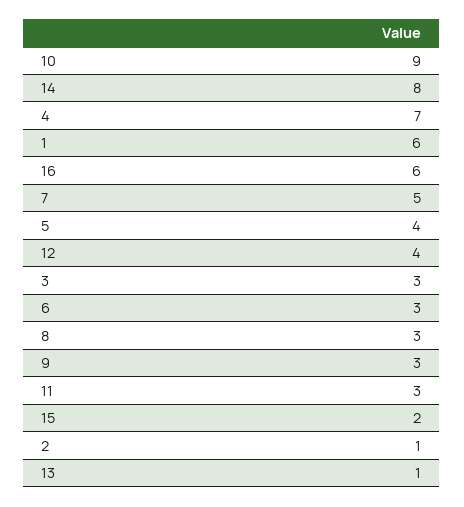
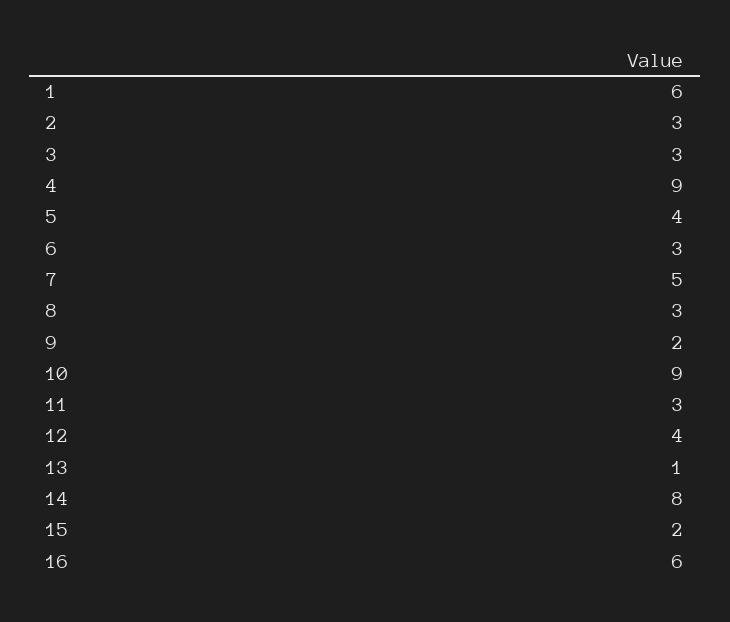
  {
    "10": 9,
    "14": 8,
-   "4": 7,
+   "4": 9,
    "1": 6,
    "16": 6,
    "7": 5,
    "5": 4,
    "12": 4,
    "3": 3,
    "6": 3,
    "8": 3,
-   "9": 3,
+   "9": 2,
    "11": 3,
    "15": 2,
-   "2": 1,
+   "2": 3,
    "13": 1
  }

